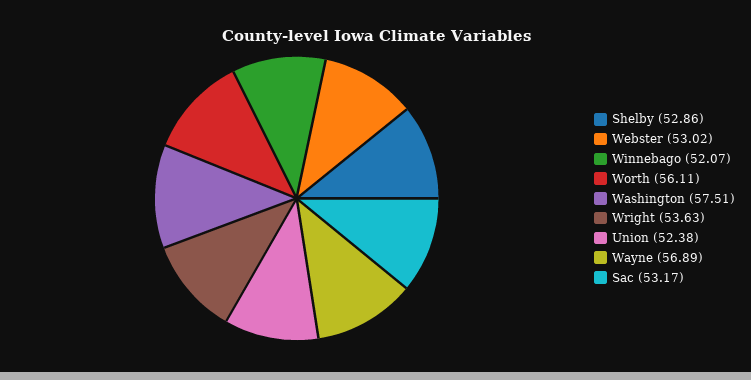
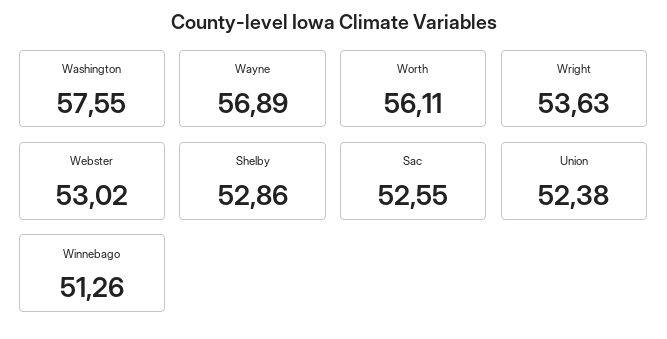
  {
    "Shelby": 52.86,
    "Webster": 53.02,
-   "Winnebago": 52.07,
+   "Winnebago": 51.26,
    "Worth": 56.11,
-   "Washington": 57.51,
+   "Washington": 57.55,
    "Wright": 53.63,
    "Union": 52.38,
    "Wayne": 56.89,
-   "Sac": 53.17
+   "Sac": 52.55
  }

